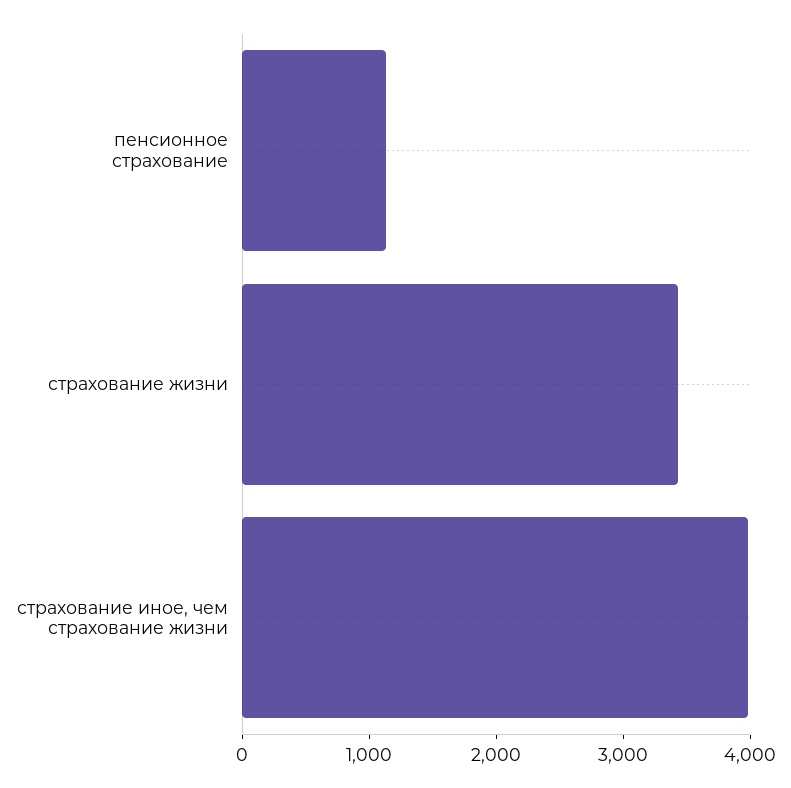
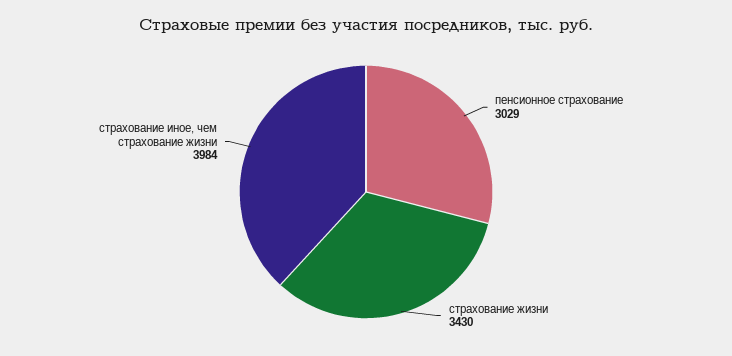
  {
-   "пенсионное страхование": 1200,
+   "пенсионное страхование": 3029,
    "страхование жизни": 3430,
    "страхование иное, чем страхование жизни": 3984
  }

